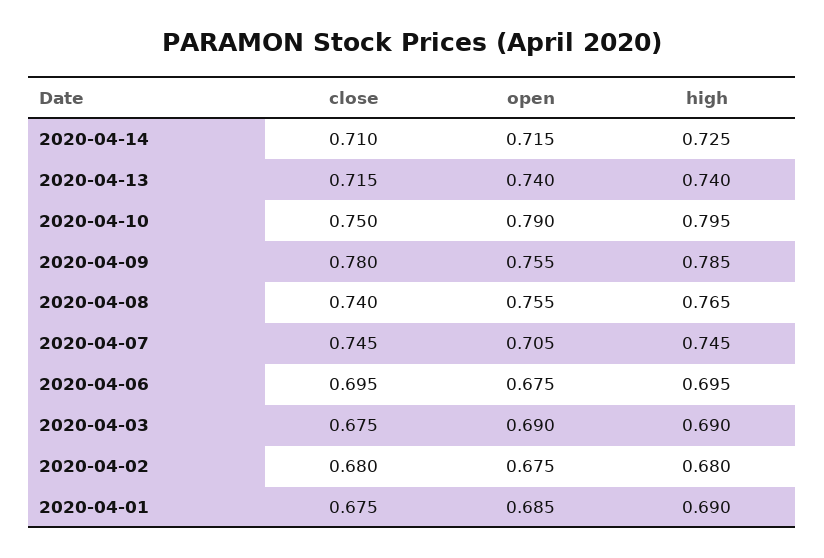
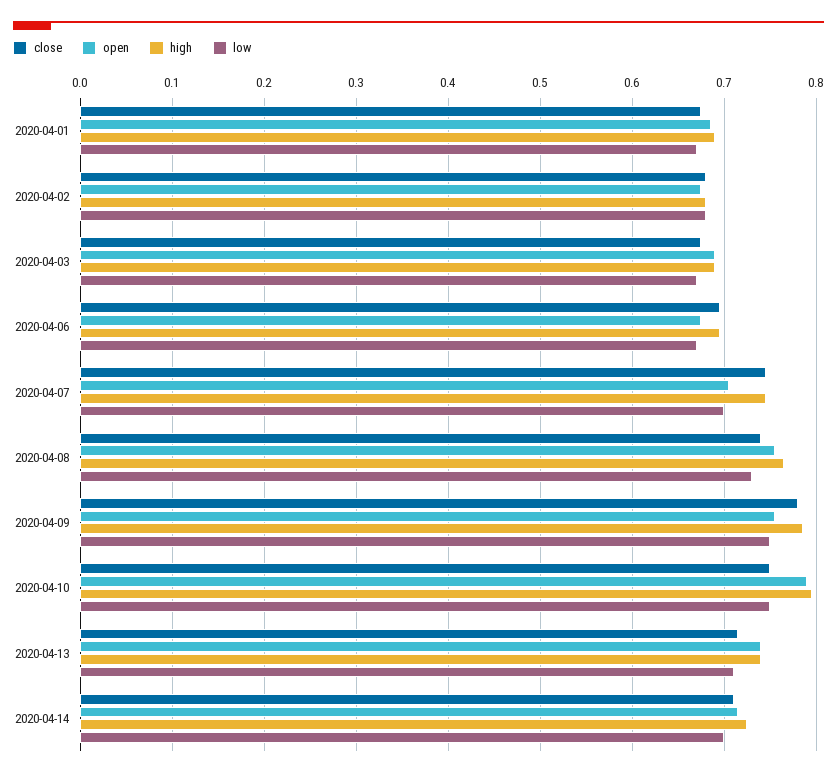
  {
    "close": {
      "2020-04-14": 0.71,
      "2020-04-13": 0.715,
      "2020-04-10": 0.75,
      "2020-04-09": 0.78,
      "2020-04-08": 0.74,
      "2020-04-07": 0.745,
      "2020-04-06": 0.695,
      "2020-04-03": 0.675,
      "2020-04-02": 0.68,
      "2020-04-01": 0.675
    },
    "open": {
      "2020-04-14": 0.715,
      "2020-04-13": 0.74,
      "2020-04-10": 0.79,
      "2020-04-09": 0.755,
      "2020-04-08": 0.755,
      "2020-04-07": 0.705,
      "2020-04-06": 0.675,
      "2020-04-03": 0.69,
      "2020-04-02": 0.675,
      "2020-04-01": 0.685
    },
    "high": {
      "2020-04-14": 0.725,
      "2020-04-13": 0.74,
      "2020-04-10": 0.795,
      "2020-04-09": 0.785,
      "2020-04-08": 0.765,
      "2020-04-07": 0.745,
      "2020-04-06": 0.695,
      "2020-04-03": 0.69,
      "2020-04-02": 0.68,
      "2020-04-01": 0.69
-   }
+   },
+   "low": {
+     "2020-04-01": 0.67,
+     "2020-04-02": 0.68,
+     "2020-04-03": 0.67,
+     "2020-04-06": 0.67,
+     "2020-04-07": 0.7,
+     "2020-04-08": 0.73,
+     "2020-04-09": 0.75,
+     "2020-04-10": 0.75,
+     "2020-04-13": 0.71,
+     "2020-04-14": 0.7
+   }
  }

